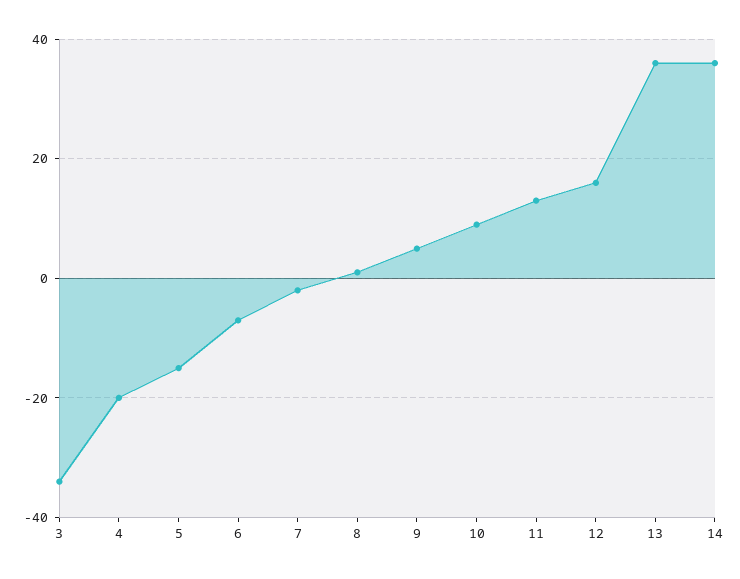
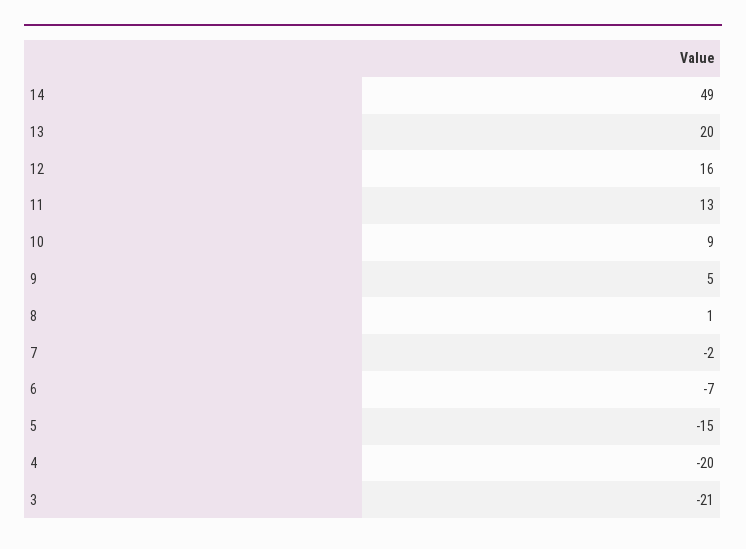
  {
-   "3": -35,
+   "3": -21,
    "4": -20,
    "5": -15,
    "6": -7,
    "7": -2,
    "8": 1,
    "9": 5,
    "10": 9,
    "11": 13,
    "12": 16,
-   "13": 35,
+   "13": 20,
-   "14": 35
+   "14": 49
  }

